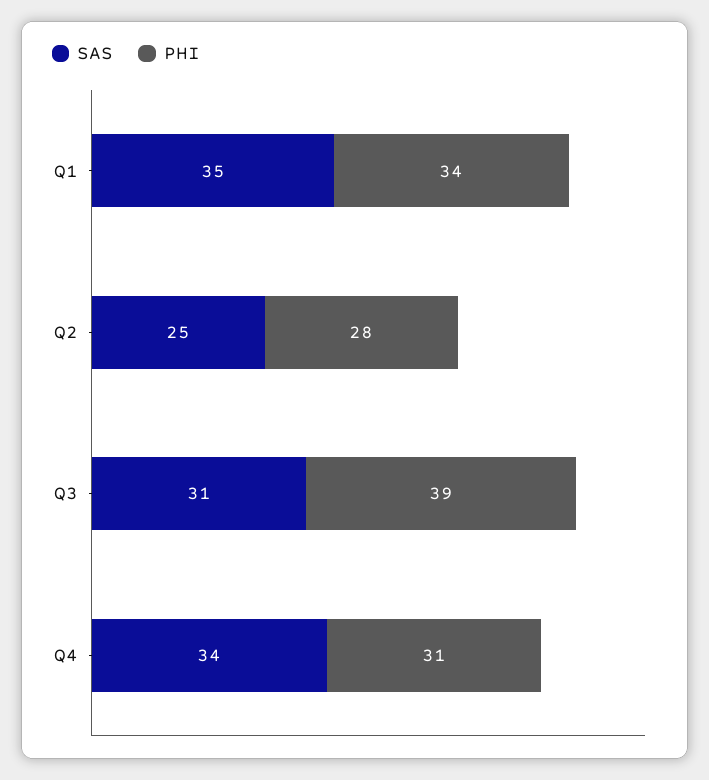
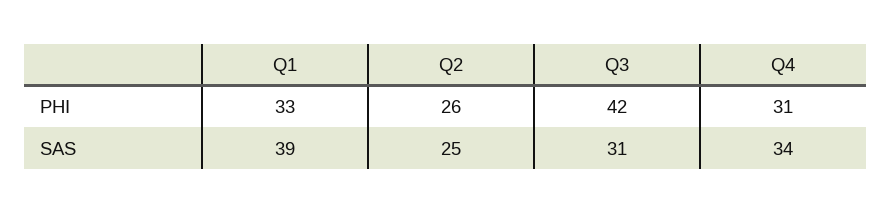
  {
    "SAS": {
-     "Q1": 35,
+     "Q1": 39,
      "Q2": 25,
      "Q3": 31,
      "Q4": 34
    },
    "PHI": {
-     "Q1": 34,
+     "Q1": 33,
-     "Q2": 28,
+     "Q2": 26,
-     "Q3": 39,
+     "Q3": 42,
      "Q4": 31
    }
  }

